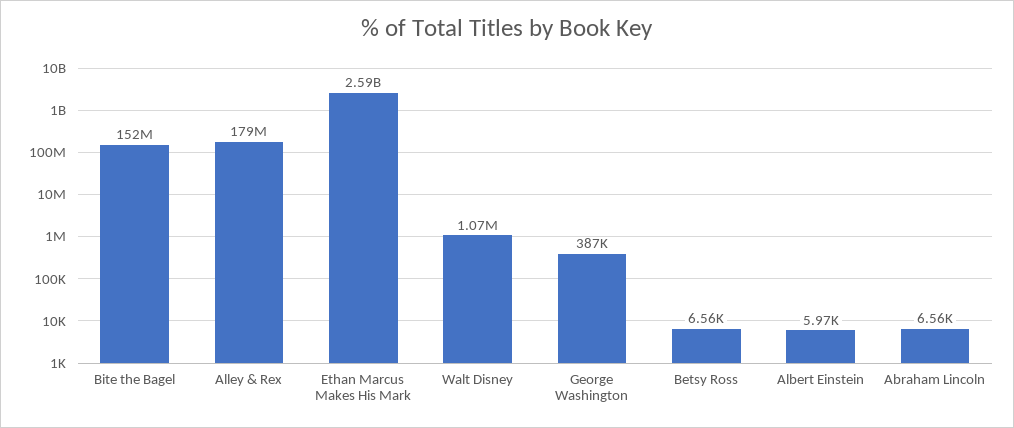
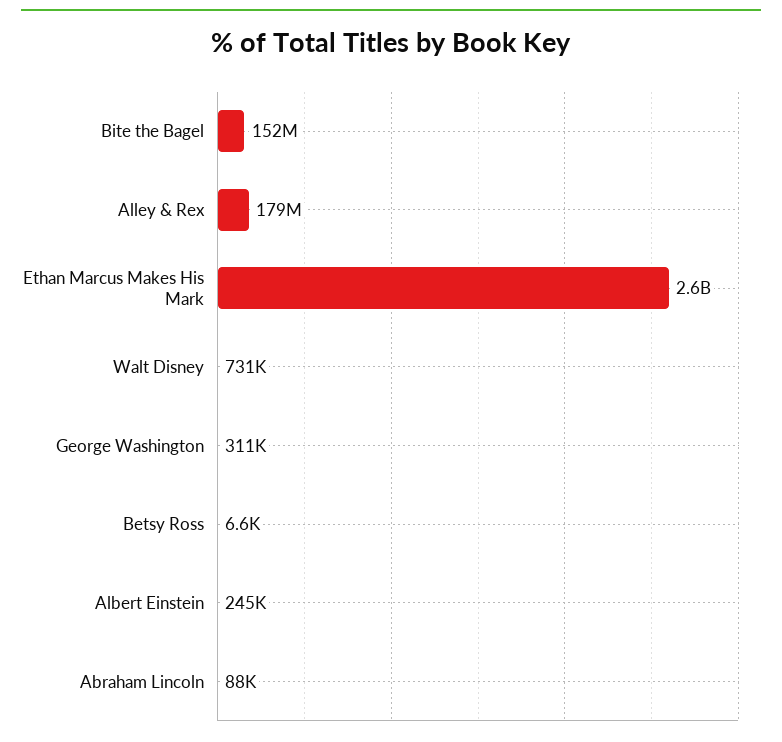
  {
    "Bite the Bagel": 152000000,
    "Alley & Rex": 179000000,
    "Ethan Marcus Makes His Mark": 2590000000,
-   "Walt Disney": 1070000,
+   "Walt Disney": 731000,
-   "George Washington": 387000,
+   "George Washington": 311000,
    "Betsy Ross": 6560,
-   "Albert Einstein": 5970,
+   "Albert Einstein": 245000,
-   "Abraham Lincoln": 6560
+   "Abraham Lincoln": 88000
  }

